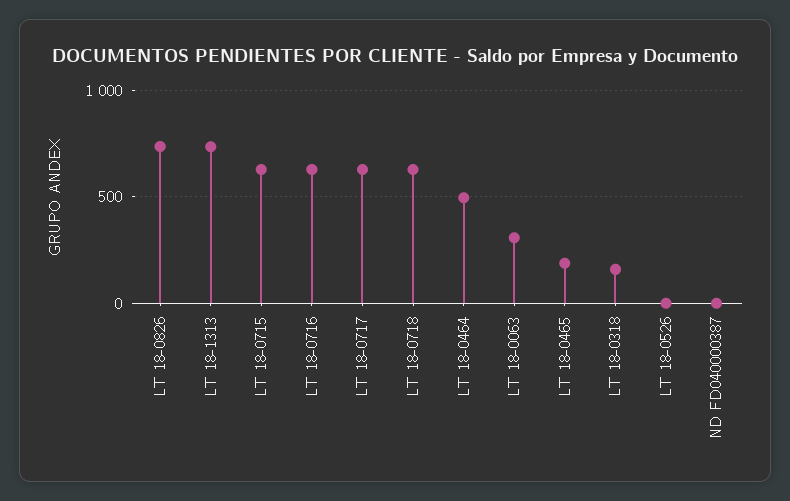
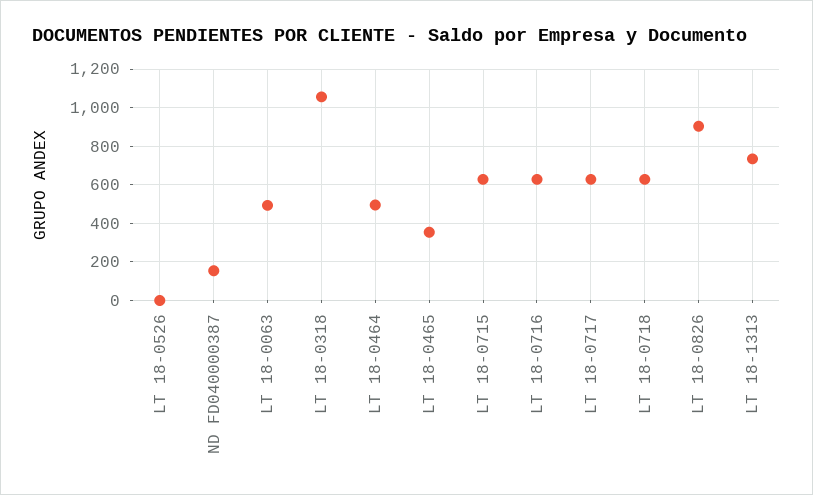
  {
-   "LT 18-0826": 750,
+   "LT 18-0826": 900,
    "LT 18-1313": 750,
    "LT 18-0715": 650,
    "LT 18-0716": 650,
    "LT 18-0717": 650,
    "LT 18-0718": 650,
    "LT 18-0464": 500,
-   "LT 18-0063": 300,
+   "LT 18-0063": 500,
-   "LT 18-0465": 200,
+   "LT 18-0465": 350,
-   "LT 18-0318": 150,
+   "LT 18-0318": 1050,
    "LT 18-0526": 0,
-   "ND FD040000387": 0
+   "ND FD040000387": 150
  }

